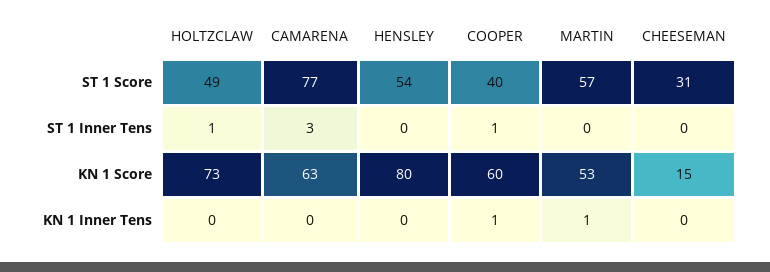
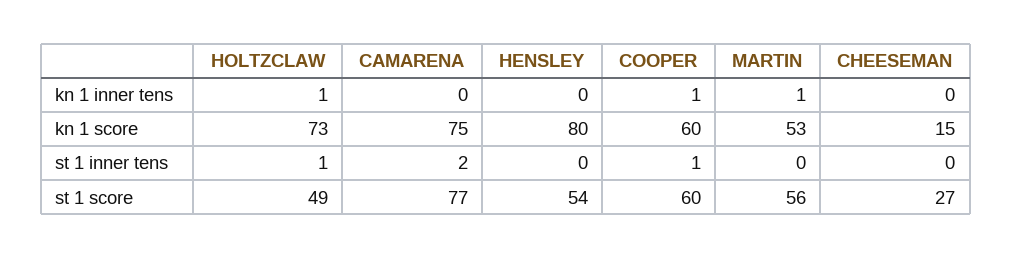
  {
    "HOLTZCLAW": {
      "ST 1 Score": 49,
      "ST 1 Inner Tens": 1,
      "KN 1 Score": 73,
-     "KN 1 Inner Tens": 0
+     "KN 1 Inner Tens": 1
    },
    "CAMARENA": {
      "ST 1 Score": 77,
-     "ST 1 Inner Tens": 3,
+     "ST 1 Inner Tens": 2,
-     "KN 1 Score": 63,
+     "KN 1 Score": 75,
      "KN 1 Inner Tens": 0
    },
    "HENSLEY": {
      "ST 1 Score": 54,
      "ST 1 Inner Tens": 0,
      "KN 1 Score": 80,
      "KN 1 Inner Tens": 0
    },
    "COOPER": {
-     "ST 1 Score": 40,
+     "ST 1 Score": 60,
      "ST 1 Inner Tens": 1,
      "KN 1 Score": 60,
      "KN 1 Inner Tens": 1
    },
    "MARTIN": {
-     "ST 1 Score": 57,
+     "ST 1 Score": 56,
      "ST 1 Inner Tens": 0,
      "KN 1 Score": 53,
      "KN 1 Inner Tens": 1
    },
    "CHEESEMAN": {
-     "ST 1 Score": 31,
+     "ST 1 Score": 27,
      "ST 1 Inner Tens": 0,
      "KN 1 Score": 15,
      "KN 1 Inner Tens": 0
    }
  }

